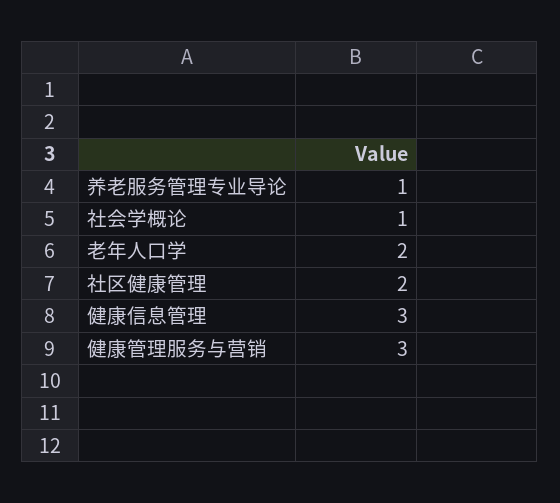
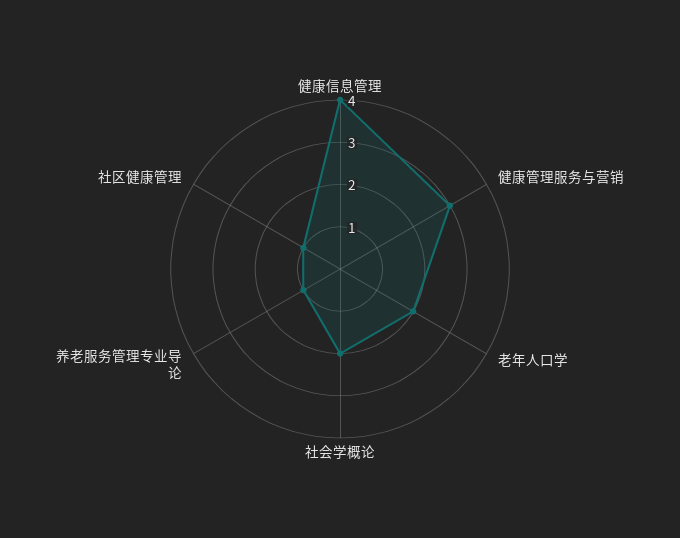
  {
    "养老服务管理专业导论": 1,
-   "社会学概论": 1,
+   "社会学概论": 2,
    "老年人口学": 2,
-   "社区健康管理": 2,
+   "社区健康管理": 1,
-   "健康信息管理": 3,
+   "健康信息管理": 4,
    "健康管理服务与营销": 3
  }

